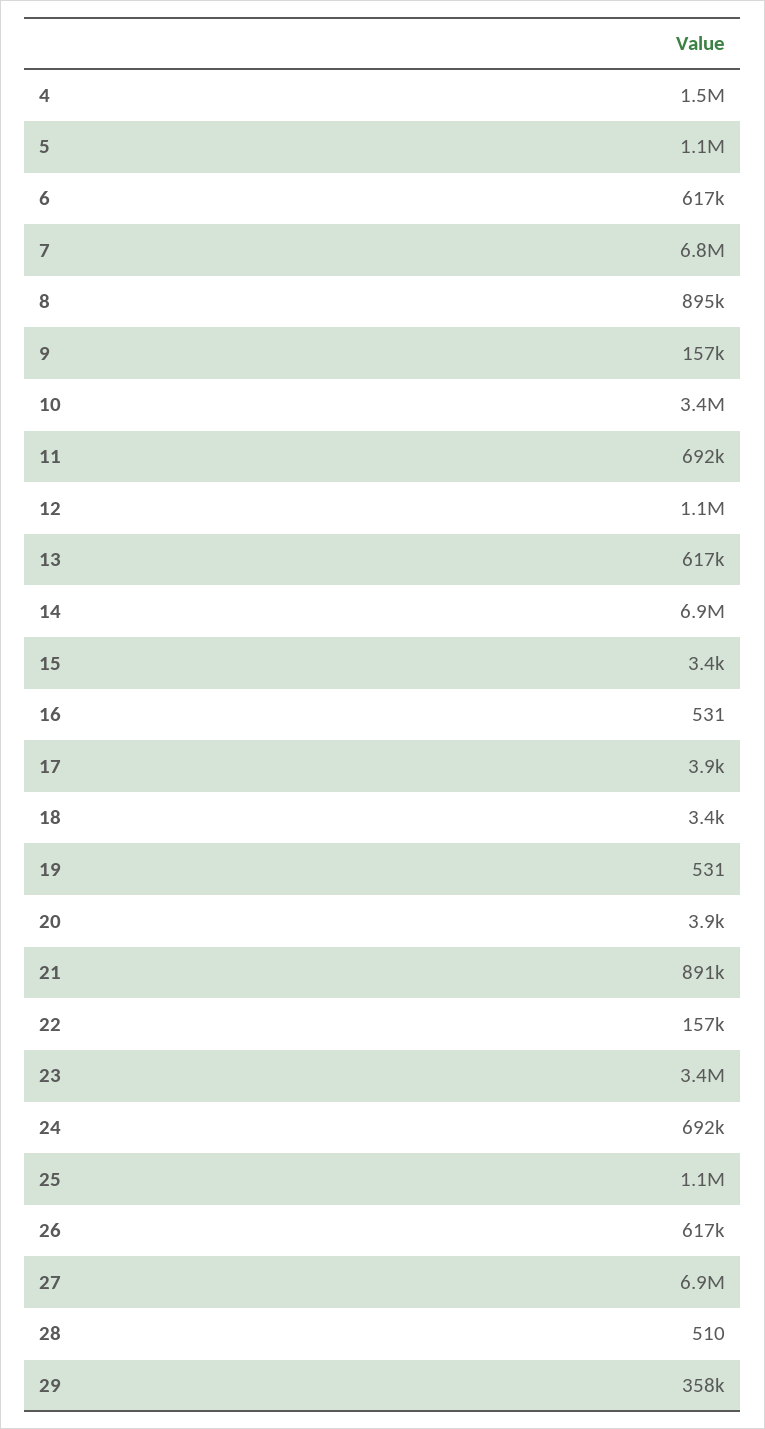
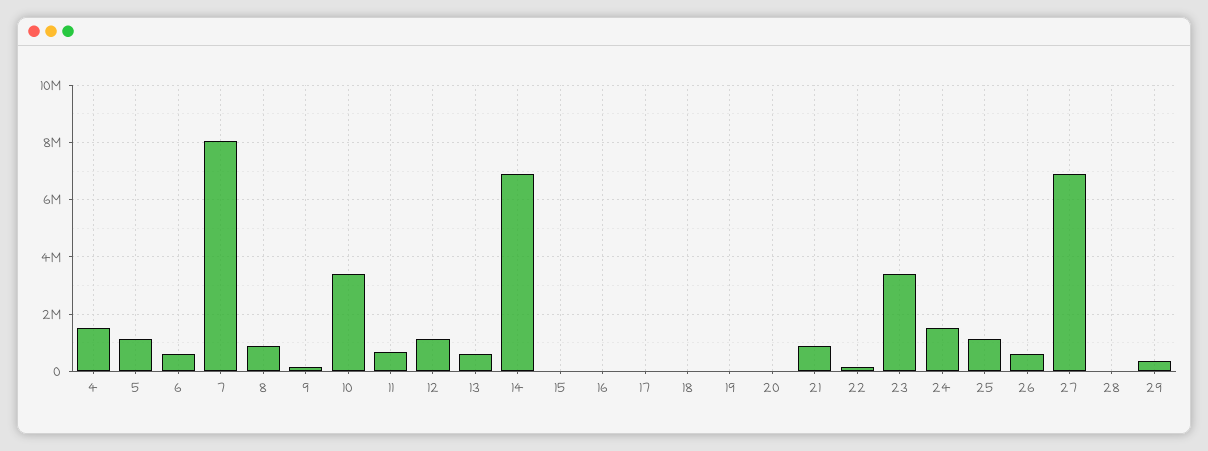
  {
    "4": 1500000,
    "5": 1100000,
    "6": 617000,
-   "7": 6800000,
+   "7": 8000000,
    "8": 895000,
    "9": 157000,
    "10": 3400000,
    "11": 692000,
    "12": 1100000,
    "13": 617000,
    "14": 6900000,
    "15": 3400,
    "16": 531,
    "17": 3900,
    "18": 3400,
    "19": 531,
    "20": 3900,
    "21": 891000,
    "22": 157000,
    "23": 3400000,
-   "24": 692000,
+   "24": 1500000,
    "25": 1100000,
    "26": 617000,
    "27": 6900000,
    "28": 510,
    "29": 358000
  }

